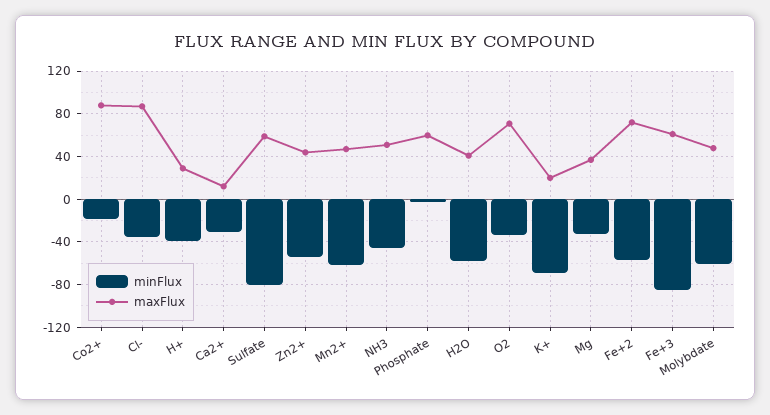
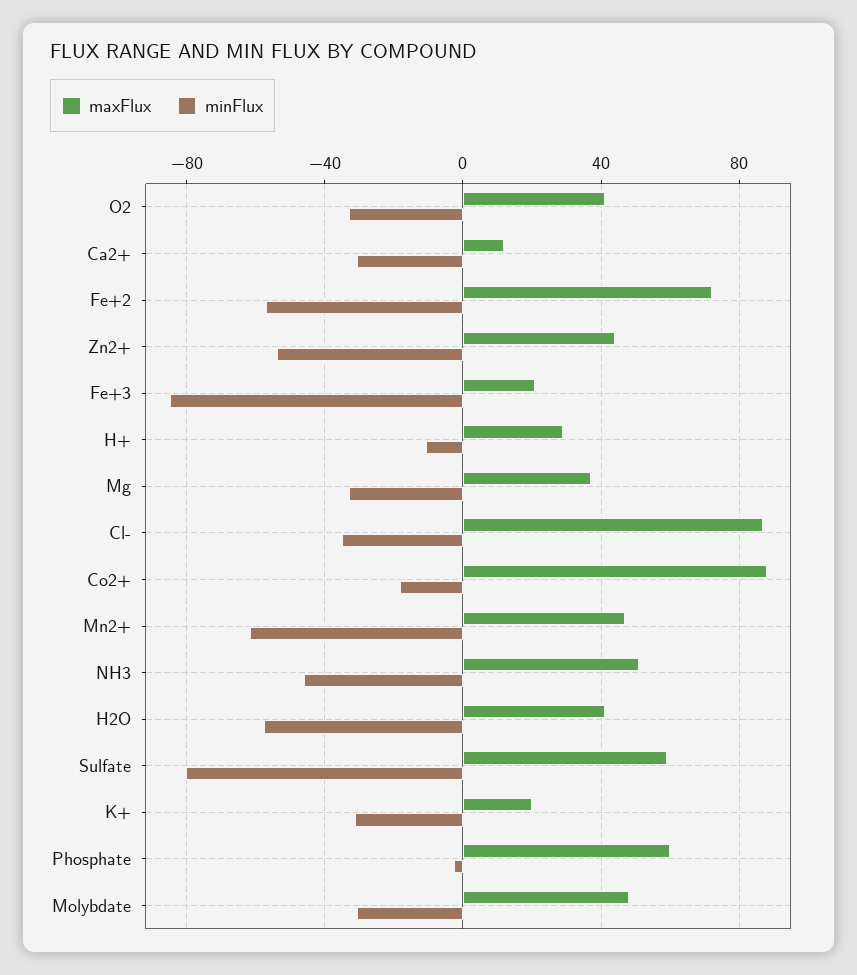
  {
    "minFlux": {
      "Co2+": -20,
      "Cl-": -35,
-     "H+": -40,
+     "H+": -10,
      "Ca2+": -30,
      "Sulfate": -80,
      "Zn2+": -55,
      "Mn2+": -60,
      "NH3": -45,
      "Phosphate": -5,
      "H2O": -60,
      "O2": -35,
-     "K+": -70,
+     "K+": -30,
      "Mg": -35,
      "Fe+2": -55,
      "Fe+3": -85,
-     "Molybdate": -60
+     "Molybdate": -30
    },
    "maxFlux": {
      "Co2+": 90,
      "Cl-": 85,
      "H+": 30,
      "Ca2+": 10,
      "Sulfate": 60,
      "Zn2+": 45,
      "Mn2+": 45,
      "NH3": 50,
      "Phosphate": 60,
      "H2O": 40,
-     "O2": 70,
+     "O2": 40,
      "K+": 20,
      "Mg": 35,
      "Fe+2": 70,
-     "Fe+3": 60,
+     "Fe+3": 20,
      "Molybdate": 50
    }
  }

